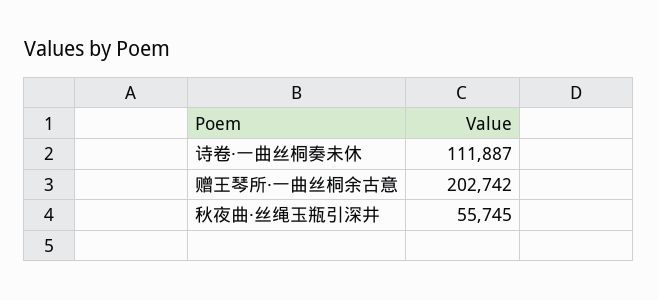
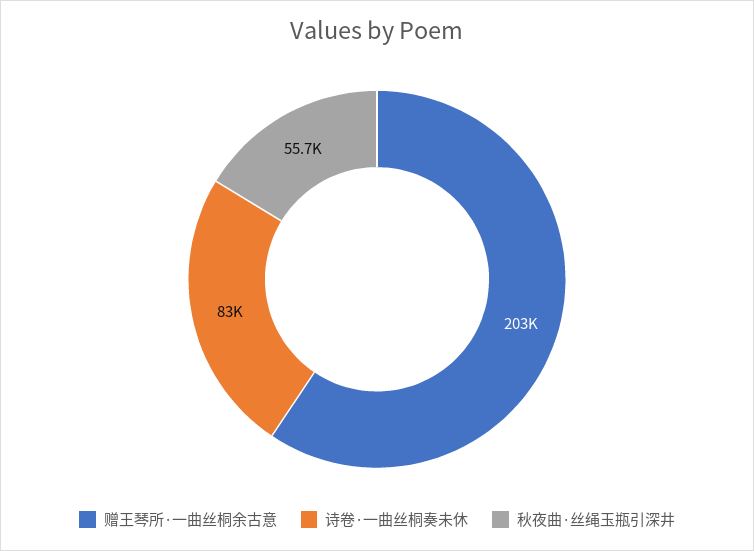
  {
-   "诗卷·一曲丝桐奏未休": 111887,
+   "诗卷·一曲丝桐奏未休": 83000,
    "赠王琴所·一曲丝桐余古意": 202742,
    "秋夜曲·丝绳玉瓶引深井": 55745
  }

